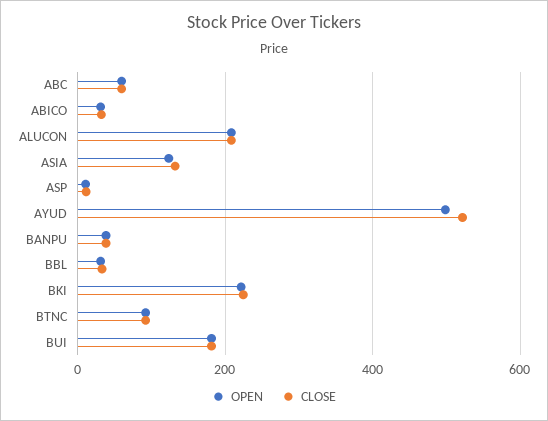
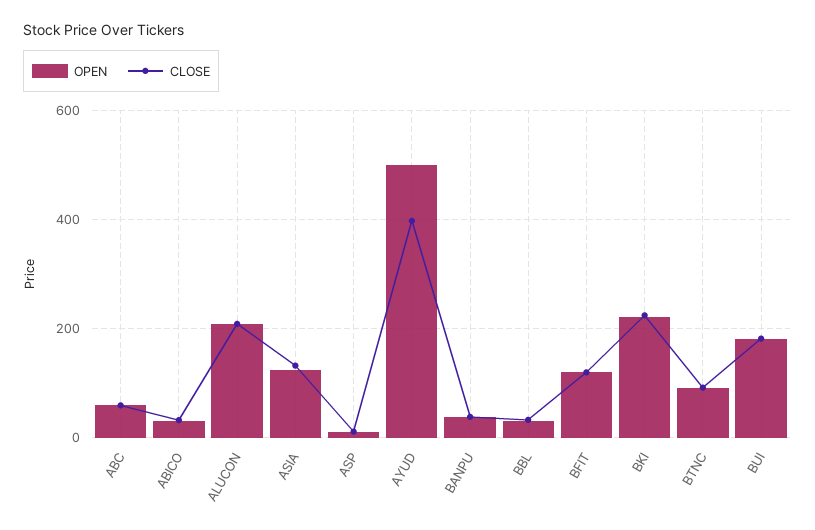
  {
    "OPEN": {
      "ABC": 60,
      "ABICO": 40,
      "ALUCON": 200,
      "ASIA": 120,
      "ASP": 20,
      "AYUD": 500,
      "BANPU": 40,
      "BBL": 40,
      "BKI": 220,
      "BTNC": 100,
-     "BUI": 180
+     "BUI": 180,
+     "BFIT": 120
    },
    "CLOSE": {
      "ABC": 60,
      "ABICO": 40,
      "ALUCON": 200,
      "ASIA": 140,
      "ASP": 20,
-     "AYUD": 520,
+     "AYUD": 400,
      "BANPU": 40,
      "BBL": 40,
      "BKI": 220,
      "BTNC": 100,
-     "BUI": 180
+     "BUI": 180,
+     "BFIT": 120
    }
  }

